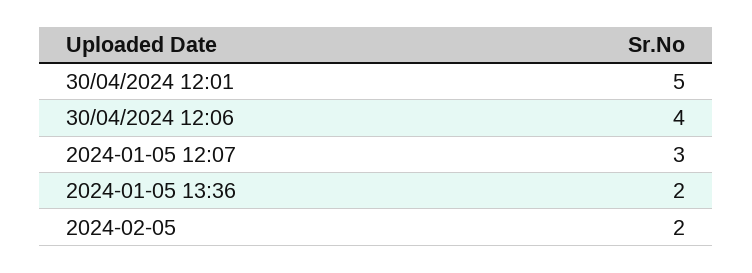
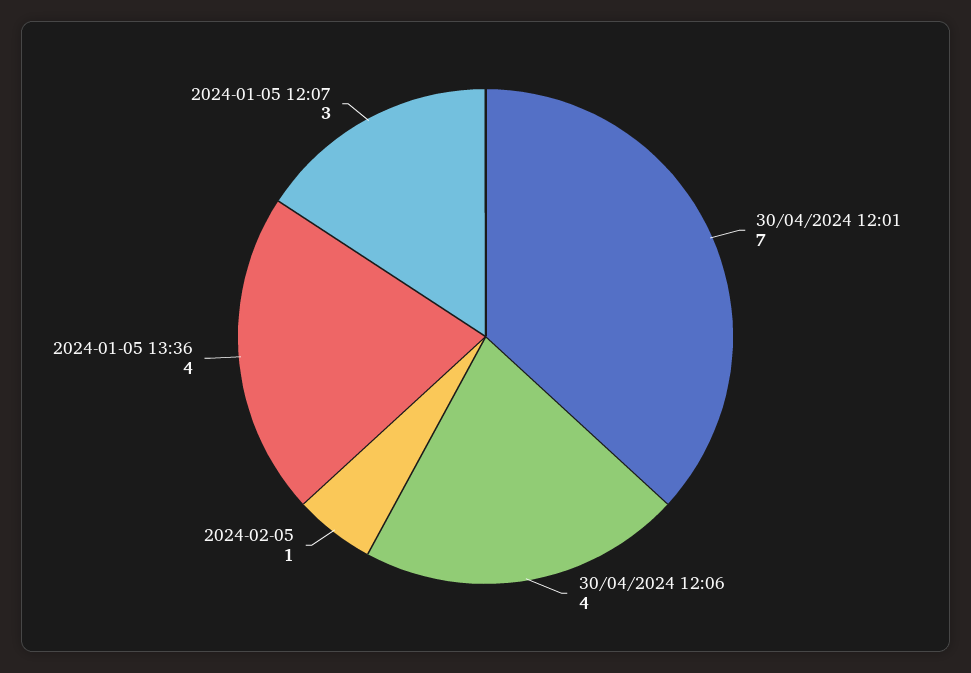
  {
-   "30/04/2024 12:01": 5,
+   "30/04/2024 12:01": 7,
    "30/04/2024 12:06": 4,
    "2024-01-05 12:07": 3,
-   "2024-01-05 13:36": 2,
+   "2024-01-05 13:36": 4,
-   "2024-02-05": 2
+   "2024-02-05": 1
  }

